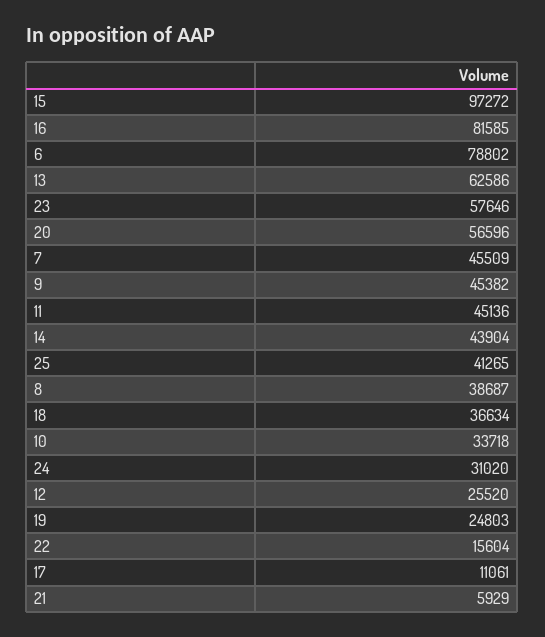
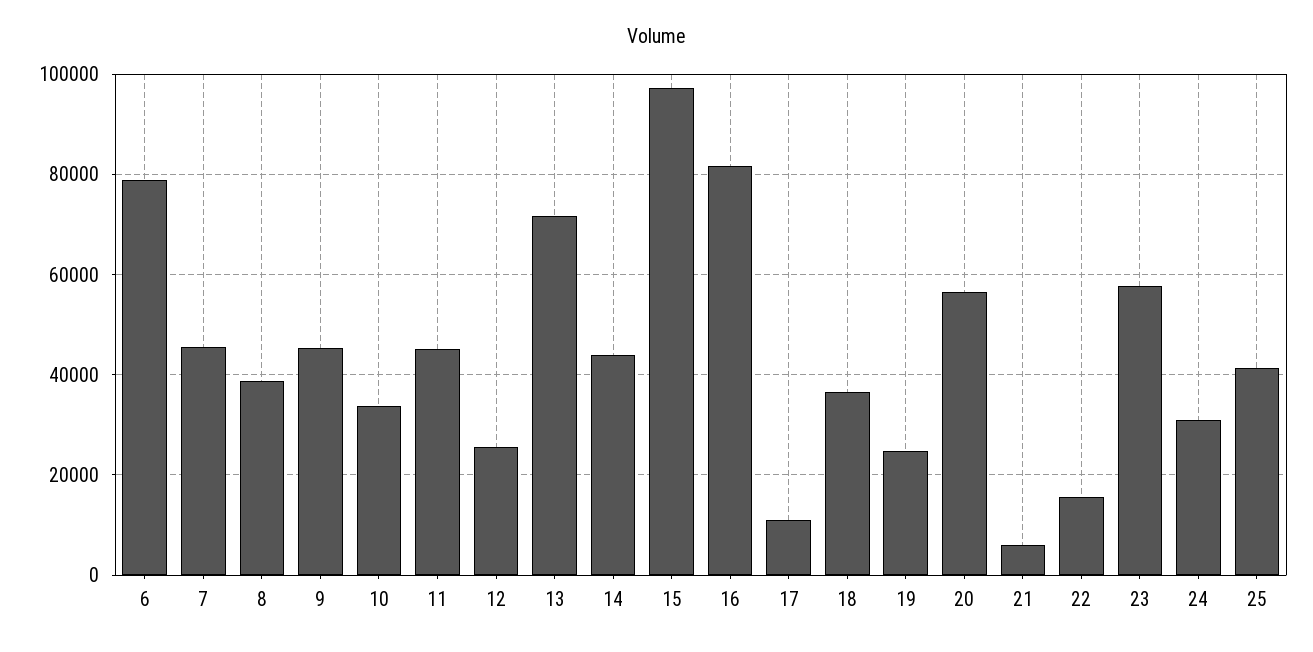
  {
    "15": 97272,
    "16": 81585,
    "6": 78802,
-   "13": 62586,
+   "13": 72000,
    "23": 57646,
    "20": 56596,
    "7": 45509,
    "9": 45382,
    "11": 45136,
    "14": 43904,
    "25": 41265,
    "8": 38687,
    "18": 36634,
    "10": 33718,
    "24": 31020,
    "12": 25520,
    "19": 24803,
    "22": 15604,
    "17": 11061,
    "21": 5929
  }

